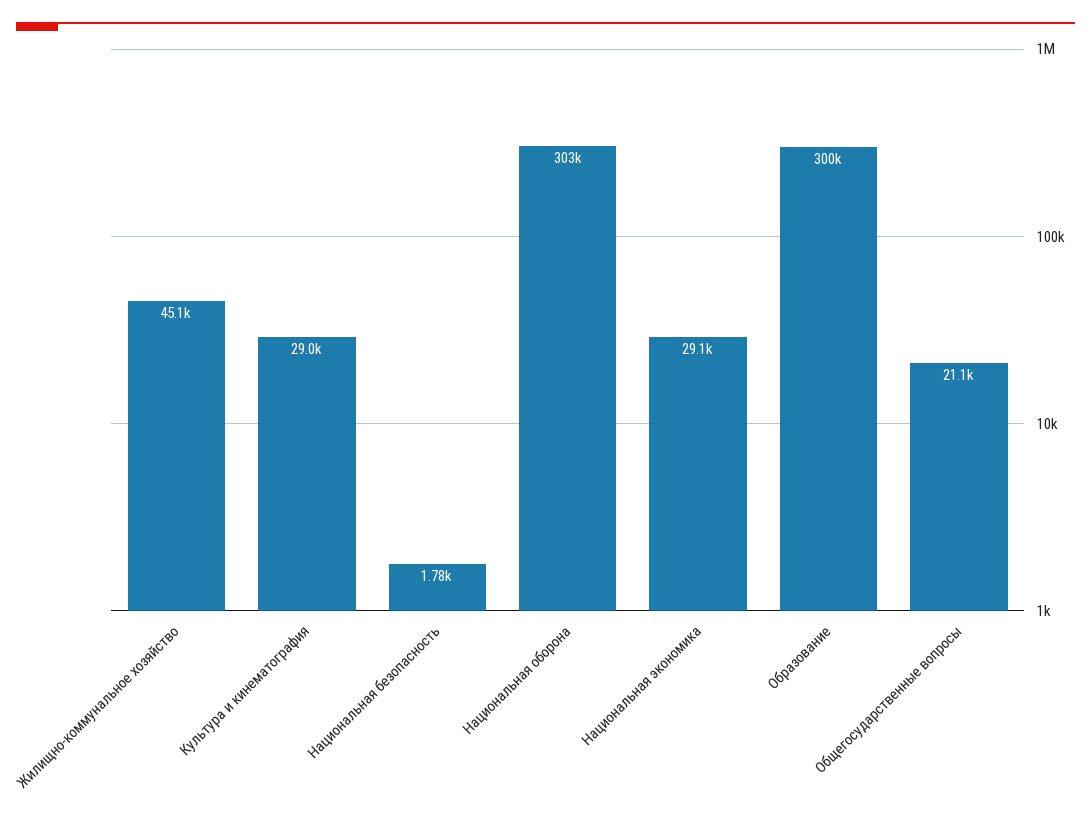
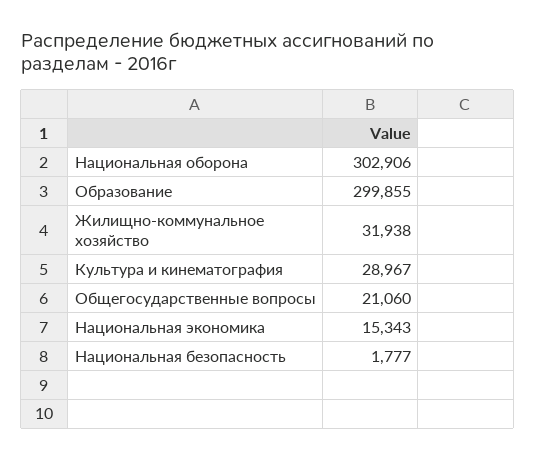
  {
-   "Жилищно-коммунальное хозяйство": 45100,
+   "Жилищно-коммунальное хозяйство": 31938,
    "Культура и кинематография": 28967,
    "Национальная безопасность": 1777,
    "Национальная оборона": 302906,
-   "Национальная экономика": 29100,
+   "Национальная экономика": 15343,
    "Образование": 299855,
    "Общегосударственные вопросы": 21060
  }

